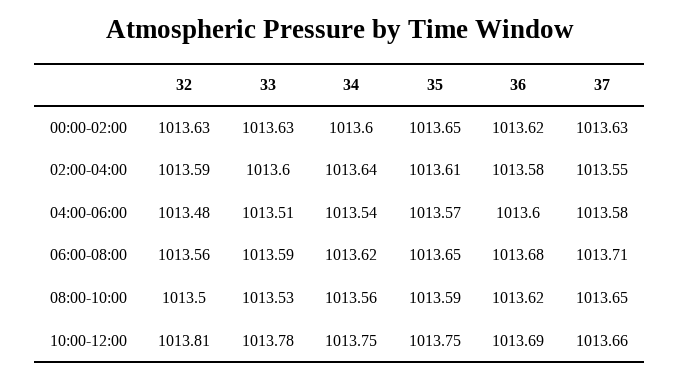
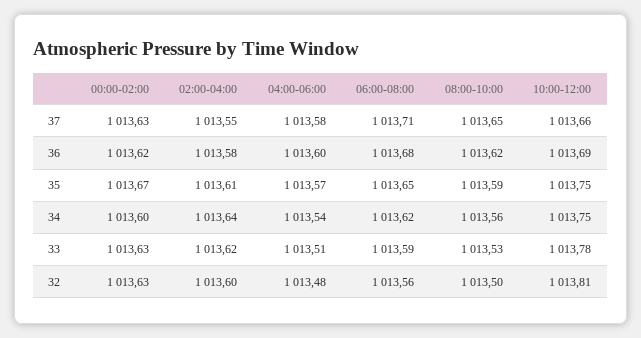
  {
    "32": {
      "00:00-02:00": 1013.63,
-     "02:00-04:00": 1013.59,
+     "02:00-04:00": 1013.6,
      "04:00-06:00": 1013.48,
      "06:00-08:00": 1013.56,
      "08:00-10:00": 1013.5,
      "10:00-12:00": 1013.81
    },
    "33": {
      "00:00-02:00": 1013.63,
-     "02:00-04:00": 1013.6,
+     "02:00-04:00": 1013.62,
      "04:00-06:00": 1013.51,
      "06:00-08:00": 1013.59,
      "08:00-10:00": 1013.53,
      "10:00-12:00": 1013.78
    },
    "34": {
      "00:00-02:00": 1013.6,
      "02:00-04:00": 1013.64,
      "04:00-06:00": 1013.54,
      "06:00-08:00": 1013.62,
      "08:00-10:00": 1013.56,
      "10:00-12:00": 1013.75
    },
    "35": {
-     "00:00-02:00": 1013.65,
+     "00:00-02:00": 1013.67,
      "02:00-04:00": 1013.61,
      "04:00-06:00": 1013.57,
      "06:00-08:00": 1013.65,
      "08:00-10:00": 1013.59,
      "10:00-12:00": 1013.75
    },
    "36": {
      "00:00-02:00": 1013.62,
      "02:00-04:00": 1013.58,
      "04:00-06:00": 1013.6,
      "06:00-08:00": 1013.68,
      "08:00-10:00": 1013.62,
      "10:00-12:00": 1013.69
    },
    "37": {
      "00:00-02:00": 1013.63,
      "02:00-04:00": 1013.55,
      "04:00-06:00": 1013.58,
      "06:00-08:00": 1013.71,
      "08:00-10:00": 1013.65,
      "10:00-12:00": 1013.66
    }
  }

